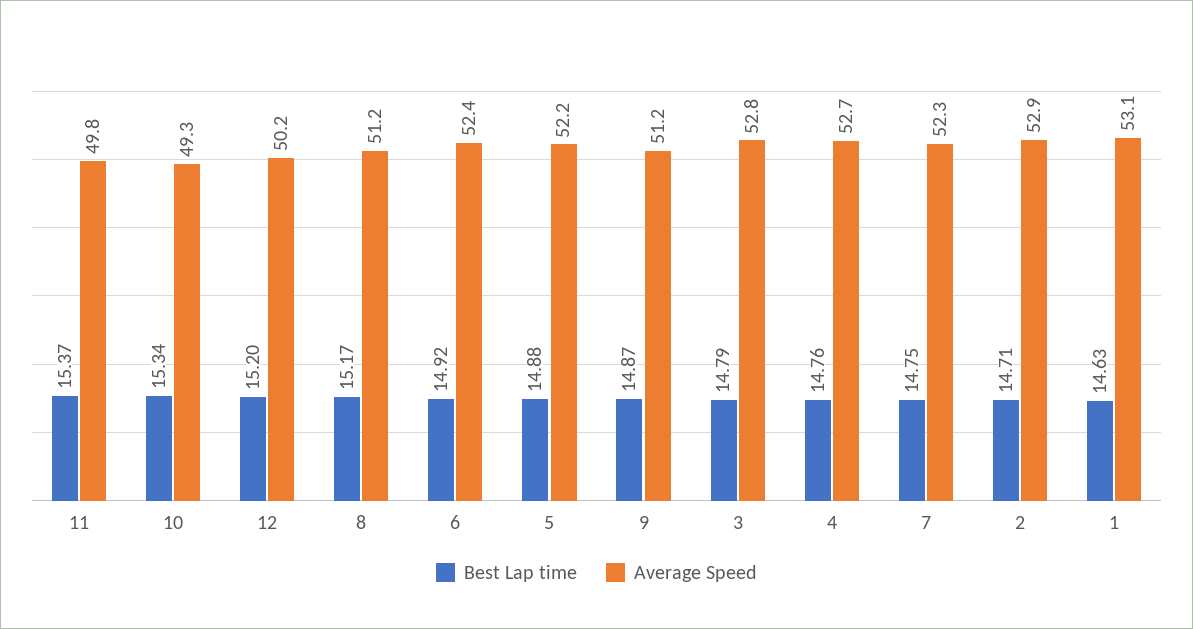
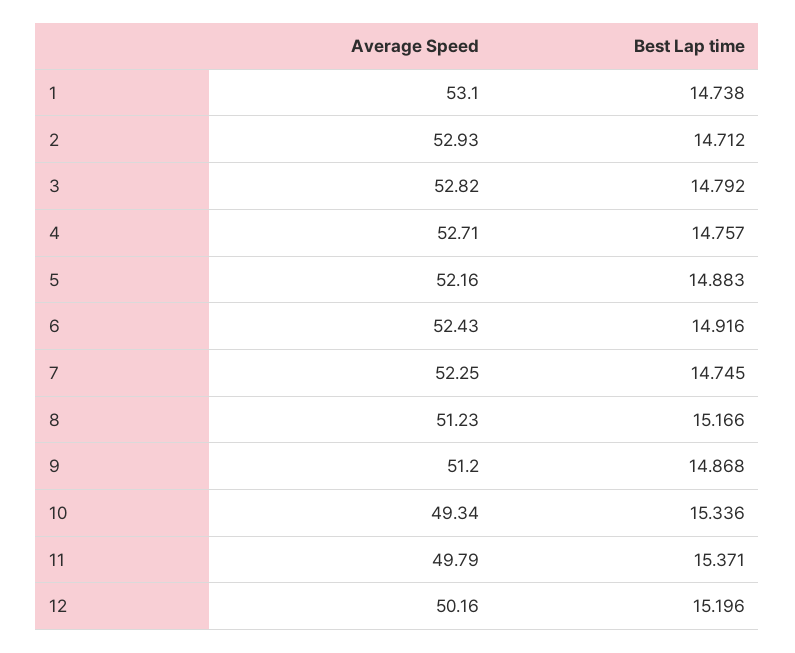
  {
    "Best Lap time": {
      "11": 15.371,
      "10": 15.336,
      "12": 15.196,
      "8": 15.166,
      "6": 14.916,
      "5": 14.883,
      "9": 14.868,
      "3": 14.792,
      "4": 14.757,
      "7": 14.745,
      "2": 14.712,
-     "1": 14.63
+     "1": 14.738
    },
    "Average Speed": {
      "11": 49.79,
      "10": 49.34,
      "12": 50.16,
      "8": 51.23,
      "6": 52.43,
      "5": 52.16,
      "9": 51.2,
      "3": 52.82,
      "4": 52.71,
      "7": 52.25,
      "2": 52.93,
      "1": 53.1
    }
  }

